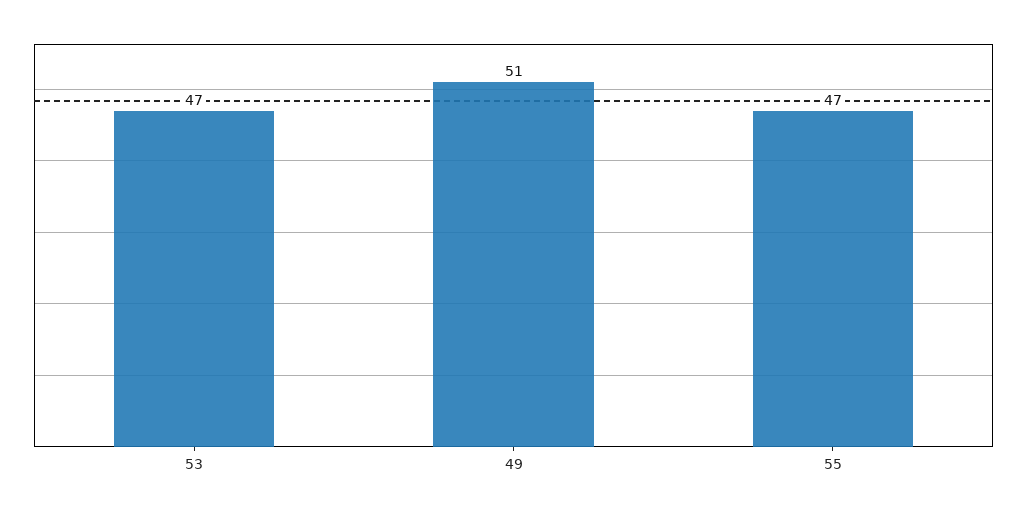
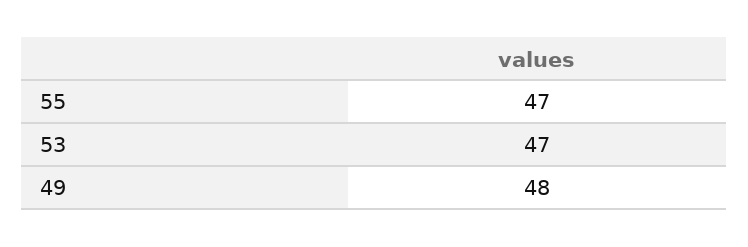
  {
    "53": 47,
-   "49": 51,
+   "49": 48,
    "55": 47
  }

